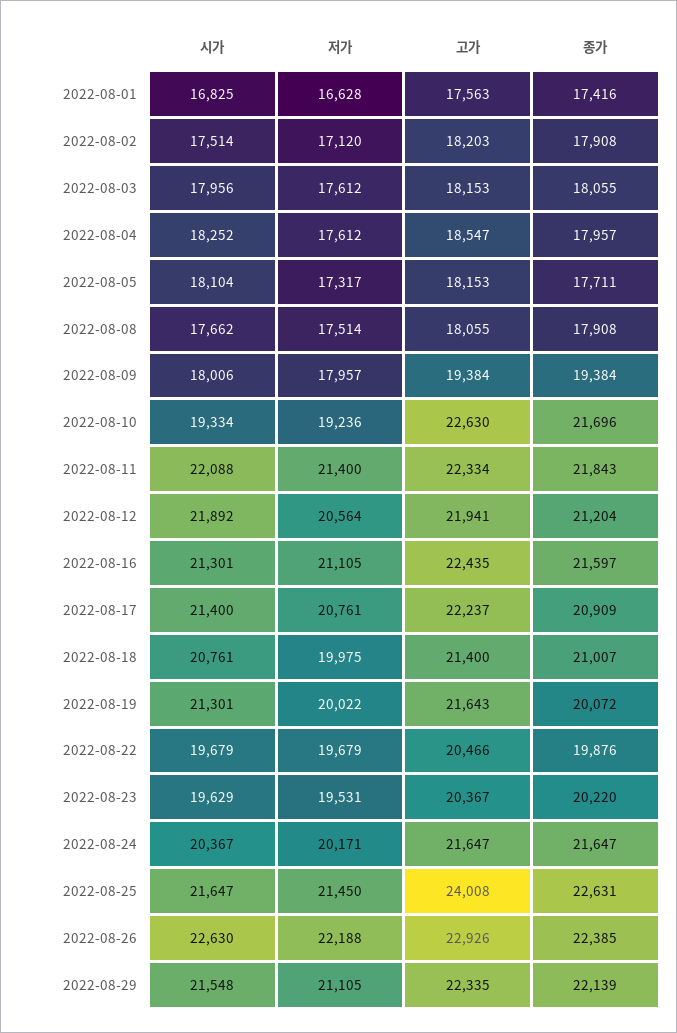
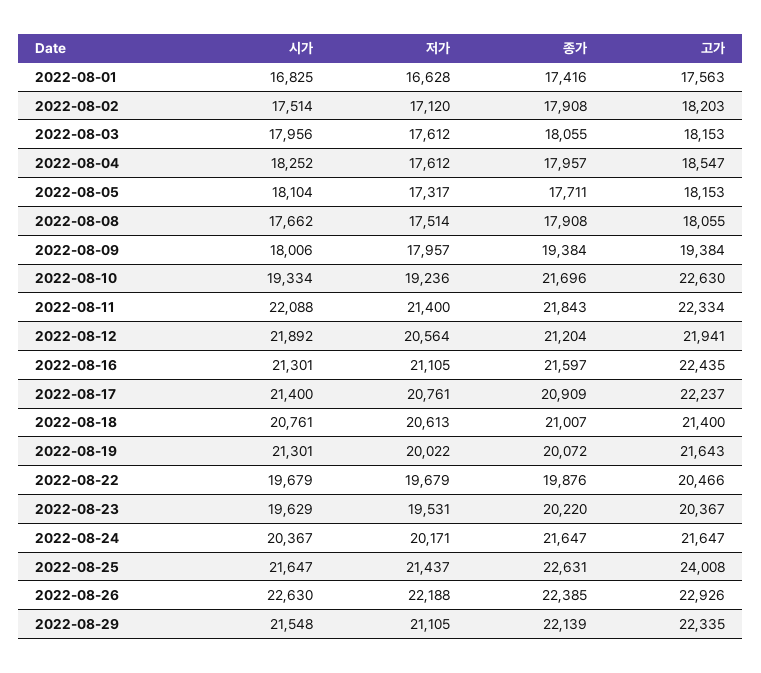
  {
    "시가": {
      "2022-08-01": 16825,
      "2022-08-02": 17514,
      "2022-08-03": 17956,
      "2022-08-04": 18252,
      "2022-08-05": 18104,
      "2022-08-08": 17662,
      "2022-08-09": 18006,
      "2022-08-10": 19334,
      "2022-08-11": 22088,
      "2022-08-12": 21892,
      "2022-08-16": 21301,
      "2022-08-17": 21400,
      "2022-08-18": 20761,
      "2022-08-19": 21301,
      "2022-08-22": 19679,
      "2022-08-23": 19629,
      "2022-08-24": 20367,
      "2022-08-25": 21647,
      "2022-08-26": 22630,
      "2022-08-29": 21548
    },
    "저가": {
      "2022-08-01": 16628,
      "2022-08-02": 17120,
      "2022-08-03": 17612,
      "2022-08-04": 17612,
      "2022-08-05": 17317,
      "2022-08-08": 17514,
      "2022-08-09": 17957,
      "2022-08-10": 19236,
      "2022-08-11": 21400,
      "2022-08-12": 20564,
      "2022-08-16": 21105,
      "2022-08-17": 20761,
-     "2022-08-18": 19975,
+     "2022-08-18": 20613,
      "2022-08-19": 20022,
      "2022-08-22": 19679,
      "2022-08-23": 19531,
      "2022-08-24": 20171,
-     "2022-08-25": 21450,
+     "2022-08-25": 21437,
      "2022-08-26": 22188,
      "2022-08-29": 21105
    },
    "고가": {
      "2022-08-01": 17563,
      "2022-08-02": 18203,
      "2022-08-03": 18153,
      "2022-08-04": 18547,
      "2022-08-05": 18153,
      "2022-08-08": 18055,
      "2022-08-09": 19384,
      "2022-08-10": 22630,
      "2022-08-11": 22334,
      "2022-08-12": 21941,
      "2022-08-16": 22435,
      "2022-08-17": 22237,
      "2022-08-18": 21400,
      "2022-08-19": 21643,
      "2022-08-22": 20466,
      "2022-08-23": 20367,
      "2022-08-24": 21647,
      "2022-08-25": 24008,
      "2022-08-26": 22926,
      "2022-08-29": 22335
    },
    "종가": {
      "2022-08-01": 17416,
      "2022-08-02": 17908,
      "2022-08-03": 18055,
      "2022-08-04": 17957,
      "2022-08-05": 17711,
      "2022-08-08": 17908,
      "2022-08-09": 19384,
      "2022-08-10": 21696,
      "2022-08-11": 21843,
      "2022-08-12": 21204,
      "2022-08-16": 21597,
      "2022-08-17": 20909,
      "2022-08-18": 21007,
      "2022-08-19": 20072,
      "2022-08-22": 19876,
      "2022-08-23": 20220,
      "2022-08-24": 21647,
      "2022-08-25": 22631,
      "2022-08-26": 22385,
      "2022-08-29": 22139
    }
  }

